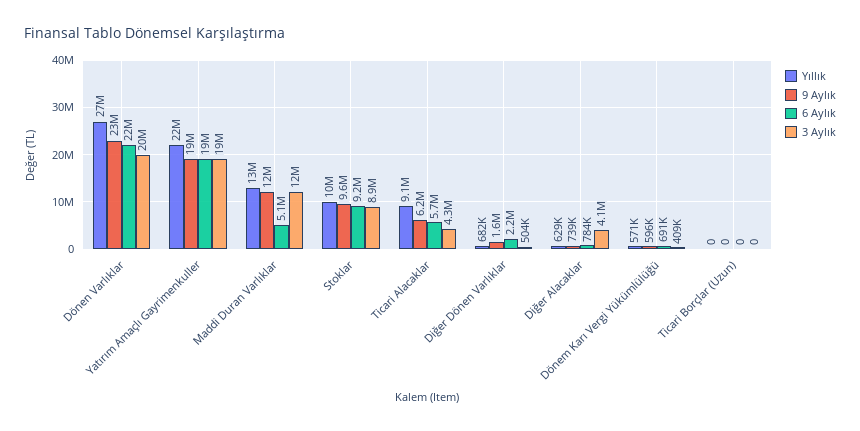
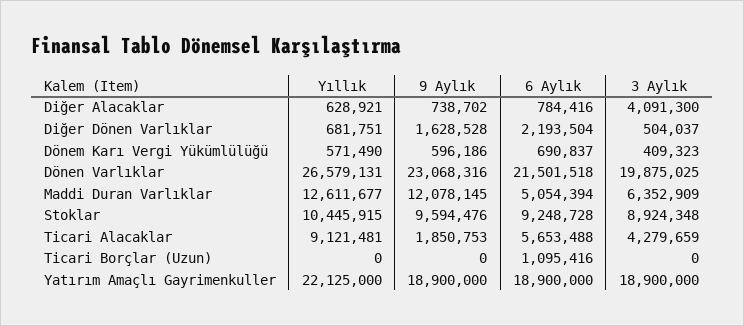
  {
    "Yıllık": {
      "Dönen Varlıklar": 26579131,
      "Yatırım Amaçlı Gayrimenkuller": 22125000,
      "Maddi Duran Varlıklar": 12611677,
      "Stoklar": 10445915,
      "Ticari Alacaklar": 9121481,
      "Diğer Dönen Varlıklar": 681751,
      "Diğer Alacaklar": 628921,
      "Dönem Karı Vergi Yükümlülüğü": 571490,
      "Ticari Borçlar (Uzun)": 0
    },
    "9 Aylık": {
      "Dönen Varlıklar": 23068316,
      "Yatırım Amaçlı Gayrimenkuller": 18900000,
      "Maddi Duran Varlıklar": 12078145,
      "Stoklar": 9594476,
-     "Ticari Alacaklar": 6200000,
+     "Ticari Alacaklar": 1850753,
      "Diğer Dönen Varlıklar": 1628528,
      "Diğer Alacaklar": 738702,
      "Dönem Karı Vergi Yükümlülüğü": 596186,
      "Ticari Borçlar (Uzun)": 0
    },
    "6 Aylık": {
      "Dönen Varlıklar": 21501518,
      "Yatırım Amaçlı Gayrimenkuller": 18900000,
      "Maddi Duran Varlıklar": 5054394,
      "Stoklar": 9248728,
      "Ticari Alacaklar": 5653488,
      "Diğer Dönen Varlıklar": 2193504,
      "Diğer Alacaklar": 784416,
      "Dönem Karı Vergi Yükümlülüğü": 690837,
-     "Ticari Borçlar (Uzun)": 0
+     "Ticari Borçlar (Uzun)": 1095416
    },
    "3 Aylık": {
      "Dönen Varlıklar": 19875025,
      "Yatırım Amaçlı Gayrimenkuller": 18900000,
-     "Maddi Duran Varlıklar": 12000000,
+     "Maddi Duran Varlıklar": 6352909,
      "Stoklar": 8924348,
      "Ticari Alacaklar": 4279659,
      "Diğer Dönen Varlıklar": 504037,
      "Diğer Alacaklar": 4091300,
      "Dönem Karı Vergi Yükümlülüğü": 409323,
      "Ticari Borçlar (Uzun)": 0
    }
  }

